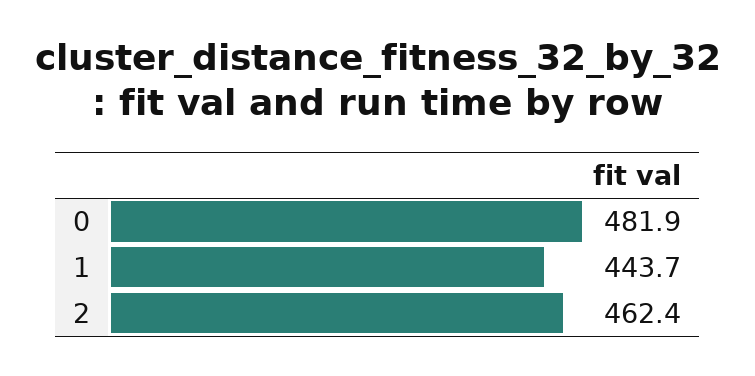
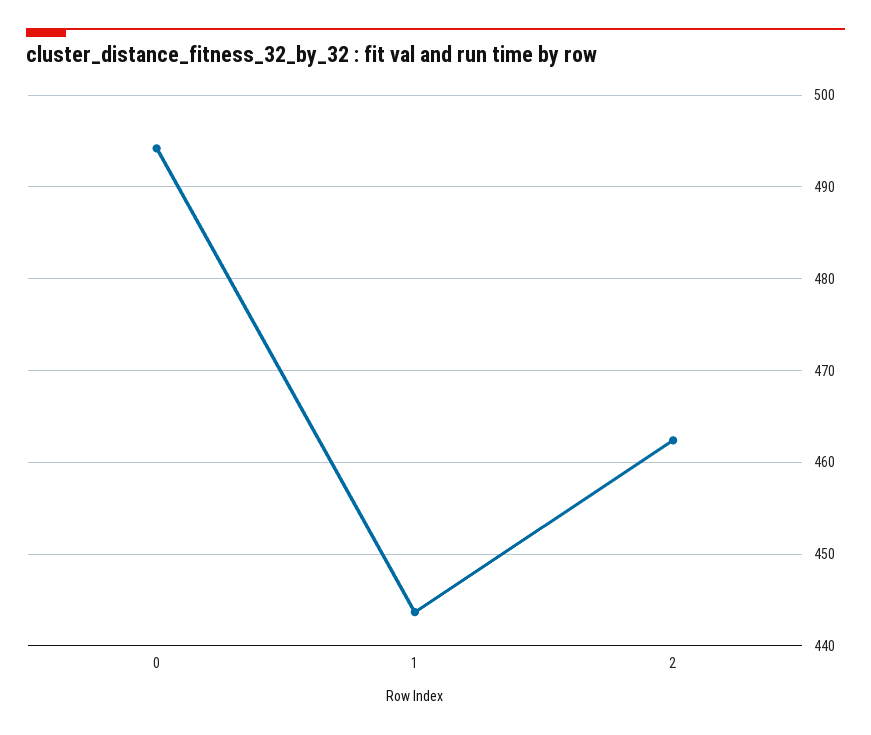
  {
-   "0": 481.9,
+   "0": 494,
    "1": 443.7,
    "2": 462.4
  }

